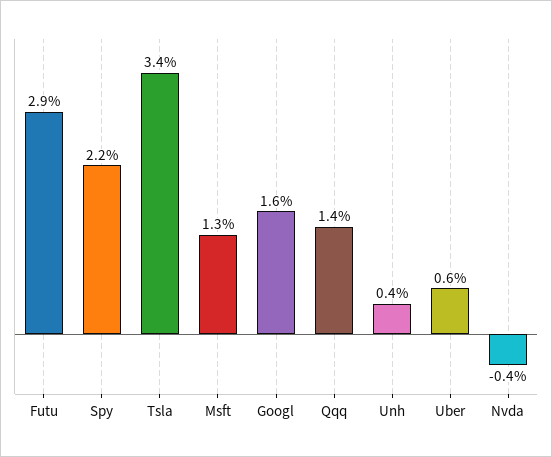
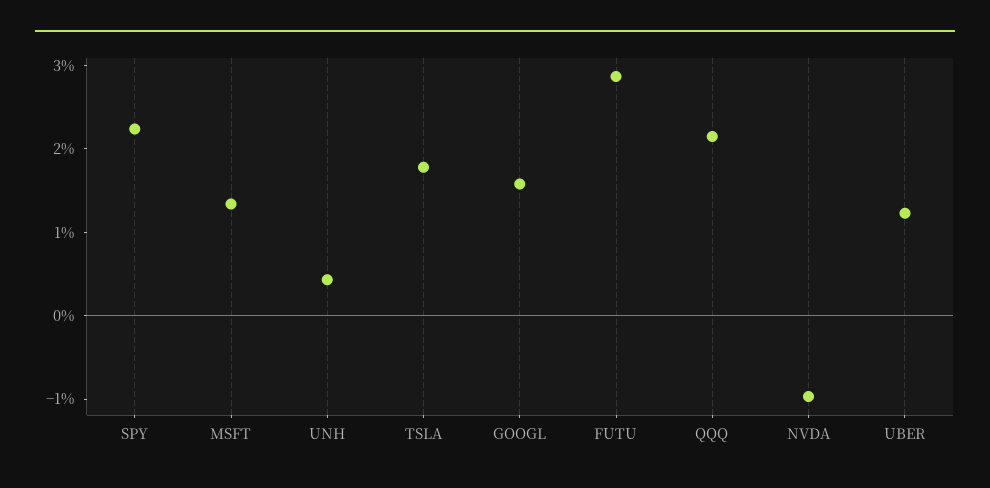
  {
    "Futu": 2.9,
    "Spy": 2.2,
-   "Tsla": 3.4,
+   "Tsla": 1.8,
    "Msft": 1.3,
    "Googl": 1.6,
-   "Qqq": 1.4,
+   "Qqq": 2.2,
    "Unh": 0.4,
-   "Uber": 0.6,
+   "Uber": 1.2,
-   "Nvda": -0.4
+   "Nvda": -1
  }

